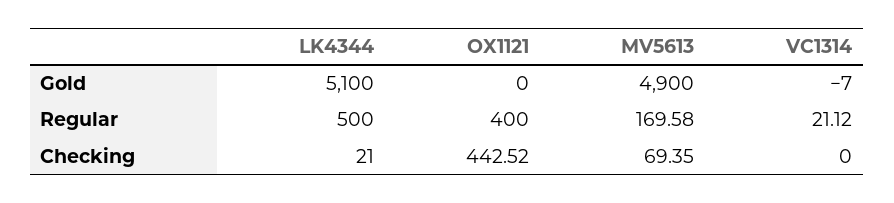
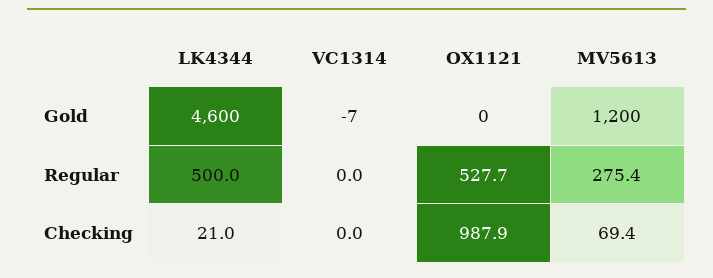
  {
    "LK4344": {
-     "Gold": 5100,
+     "Gold": 4600,
      "Regular": 500,
      "Checking": 21
    },
    "OX1121": {
      "Gold": 0,
-     "Regular": 400,
+     "Regular": 527.7,
-     "Checking": 442.52
+     "Checking": 987.9
    },
    "MV5613": {
-     "Gold": 4900,
+     "Gold": 1200,
-     "Regular": 169.58,
+     "Regular": 275.4,
      "Checking": 69.35
    },
    "VC1314": {
      "Gold": -7,
-     "Regular": 21.12,
+     "Regular": 0,
      "Checking": 0
    }
  }

